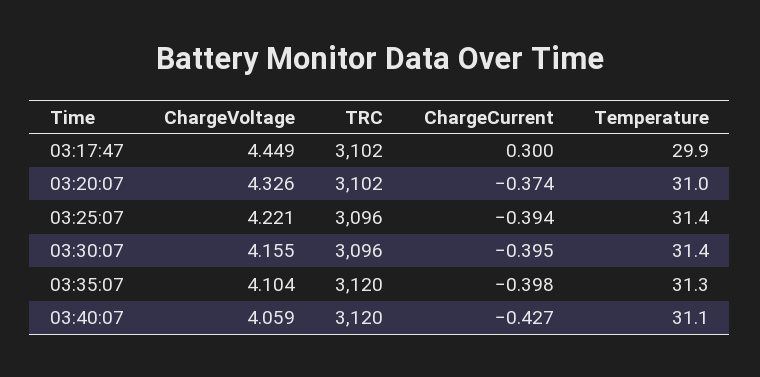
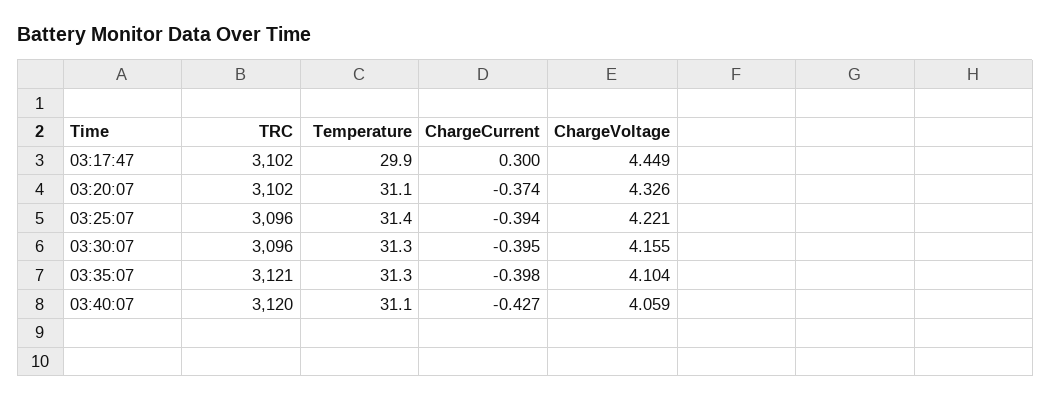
  {
    "ChargeVoltage": {
      "03:17:47": 4.449,
      "03:20:07": 4.326,
      "03:25:07": 4.221,
      "03:30:07": 4.155,
      "03:35:07": 4.104,
      "03:40:07": 4.059
    },
    "TRC": {
      "03:17:47": 3102,
      "03:20:07": 3102,
      "03:25:07": 3096,
      "03:30:07": 3096,
-     "03:35:07": 3120,
+     "03:35:07": 3121,
      "03:40:07": 3120
    },
    "ChargeCurrent": {
      "03:17:47": 0.3,
      "03:20:07": -0.374,
      "03:25:07": -0.394,
      "03:30:07": -0.395,
      "03:35:07": -0.398,
      "03:40:07": -0.427
    },
    "Temperature": {
      "03:17:47": 29.9,
-     "03:20:07": 31,
+     "03:20:07": 31.1,
      "03:25:07": 31.4,
-     "03:30:07": 31.4,
+     "03:30:07": 31.3,
      "03:35:07": 31.3,
      "03:40:07": 31.1
    }
  }

